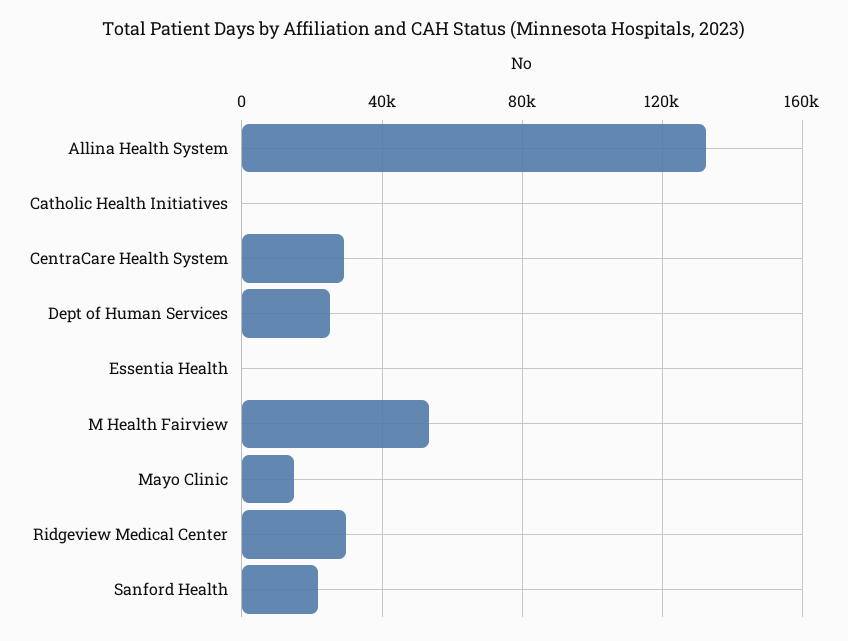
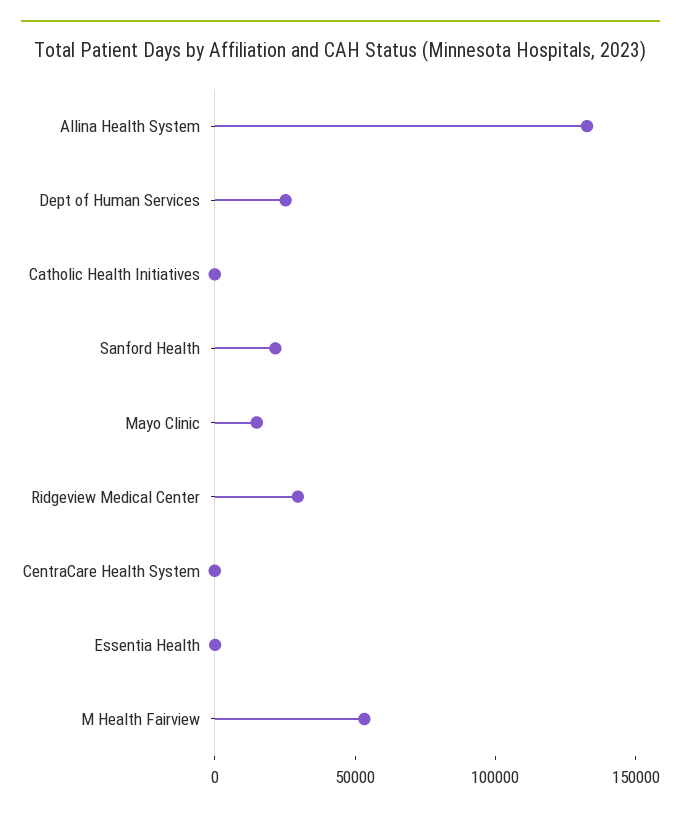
  {
    "Allina Health System": 135000,
    "Catholic Health Initiatives": 0,
-   "CentraCare Health System": 30000,
+   "CentraCare Health System": 0,
    "Dept of Human Services": 25000,
    "Essentia Health": 0,
    "M Health Fairview": 55000,
    "Mayo Clinic": 15000,
    "Ridgeview Medical Center": 30000,
    "Sanford Health": 20000
  }

